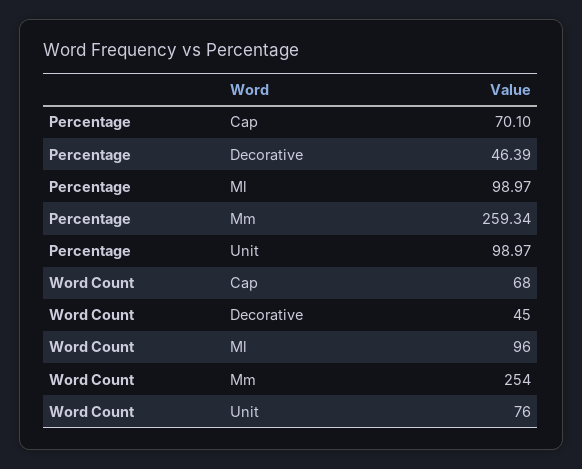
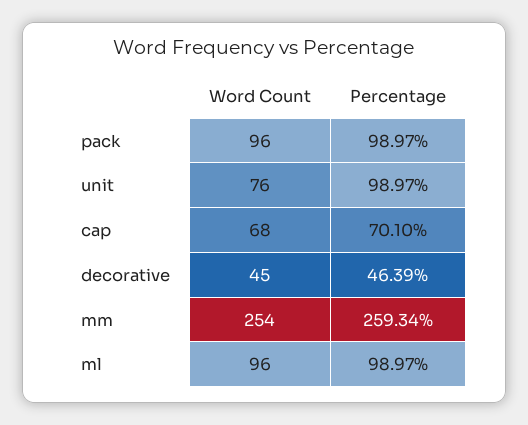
  {
    "Percentage": {
      "Cap": 70.1,
      "Decorative": 46.39,
      "Ml": 98.97,
      "Mm": 259.34,
-     "Unit": 98.97
+     "Unit": 98.97,
+     "pack": 98.97
    },
    "Word Count": {
      "Cap": 68,
      "Decorative": 45,
      "Ml": 96,
      "Mm": 254,
-     "Unit": 76
+     "Unit": 76,
+     "pack": 96
    }
  }

